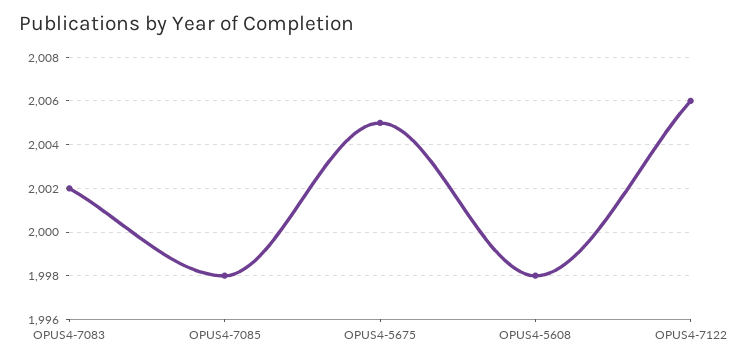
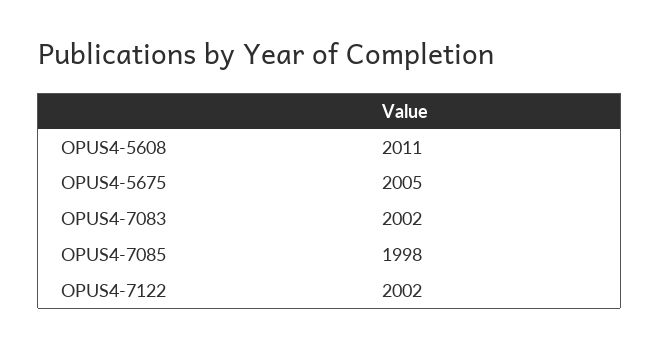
  {
    "OPUS4-7083": 2002,
    "OPUS4-7085": 1998,
    "OPUS4-5675": 2005,
-   "OPUS4-5608": 1998,
+   "OPUS4-5608": 2011,
-   "OPUS4-7122": 2006
+   "OPUS4-7122": 2002
  }

